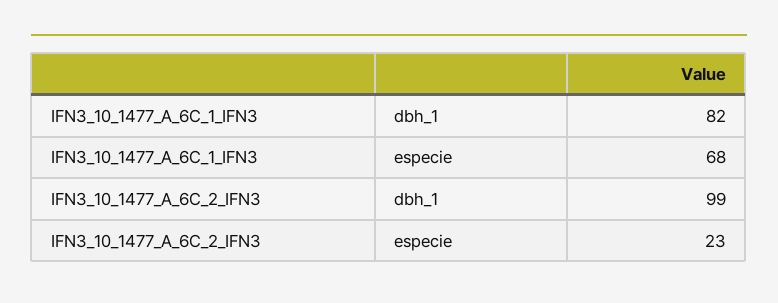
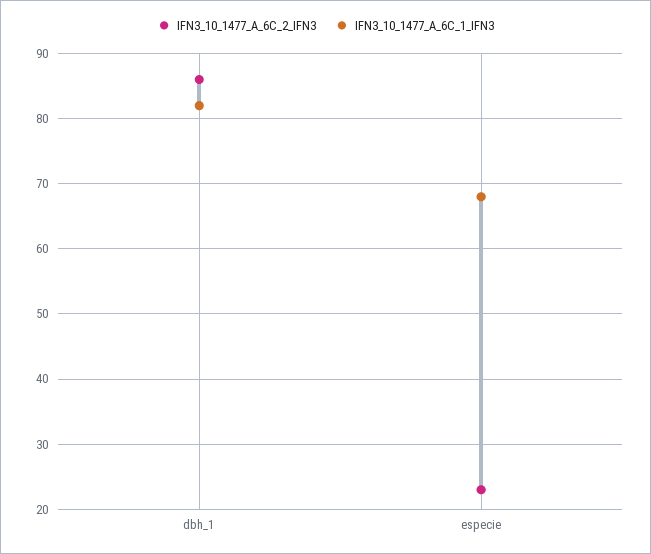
  {
    "IFN3_10_1477_A_6C_1_IFN3": {
      "dbh_1": 82,
      "especie": 68
    },
    "IFN3_10_1477_A_6C_2_IFN3": {
-     "dbh_1": 99,
+     "dbh_1": 86,
      "especie": 23
    }
  }

